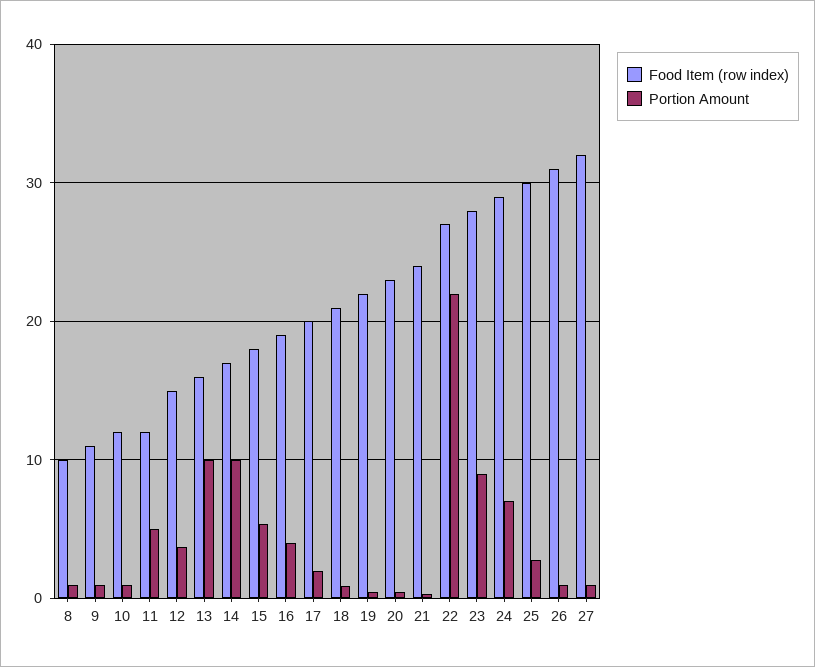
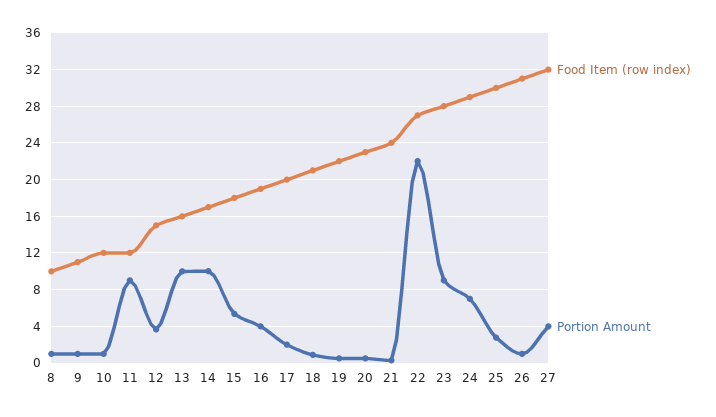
  {
    "Food Item (row index)": {
      "8": 10,
      "9": 11,
      "10": 12,
      "11": 12,
      "12": 15,
      "13": 16,
      "14": 17,
      "15": 18,
      "16": 19,
      "17": 20,
      "18": 21,
      "19": 22,
      "20": 23,
      "21": 24,
      "22": 27,
      "23": 28,
      "24": 29,
      "25": 30,
      "26": 31,
      "27": 32
    },
    "Portion Amount": {
      "8": 1,
      "9": 1,
      "10": 1,
-     "11": 5,
+     "11": 9,
      "12": 4,
      "13": 10,
      "14": 10,
      "15": 5,
      "16": 4,
      "17": 2,
      "18": 1,
      "19": 1,
      "20": 1,
      "21": 0,
      "22": 22,
      "23": 9,
      "24": 7,
      "25": 3,
      "26": 1,
-     "27": 1
+     "27": 4
    }
  }

